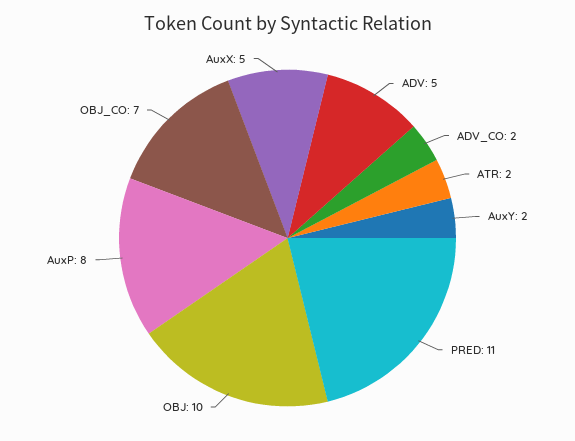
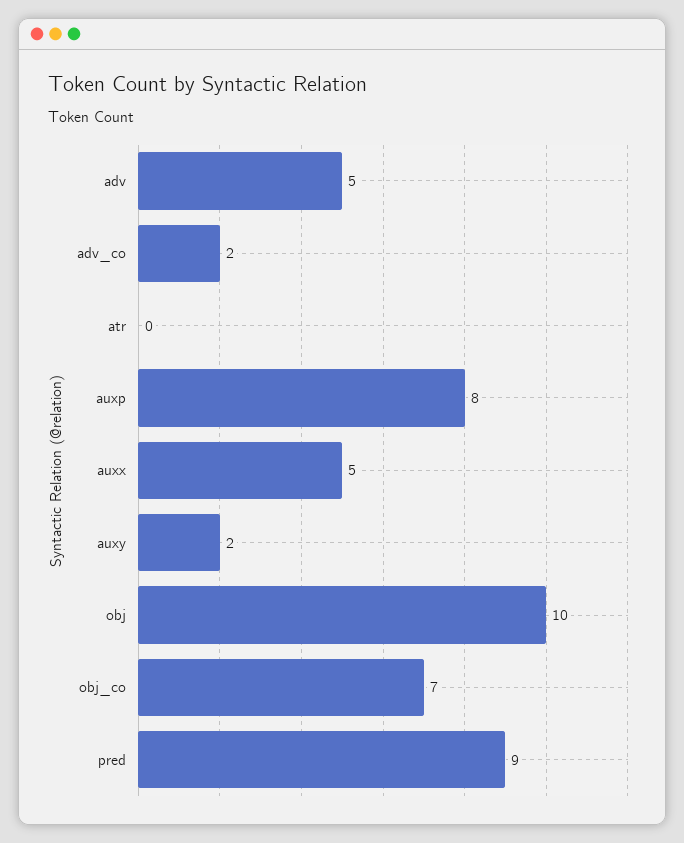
  {
    "ADV": 5,
    "ADV_CO": 2,
-   "ATR": 2,
+   "ATR": 0,
    "AuxY": 2,
-   "PRED": 11,
+   "PRED": 9,
    "OBJ": 10,
    "AuxP": 8,
    "OBJ_CO": 7,
    "AuxX": 5
  }

